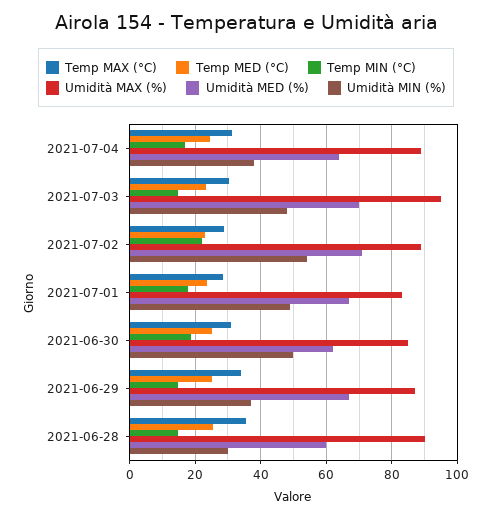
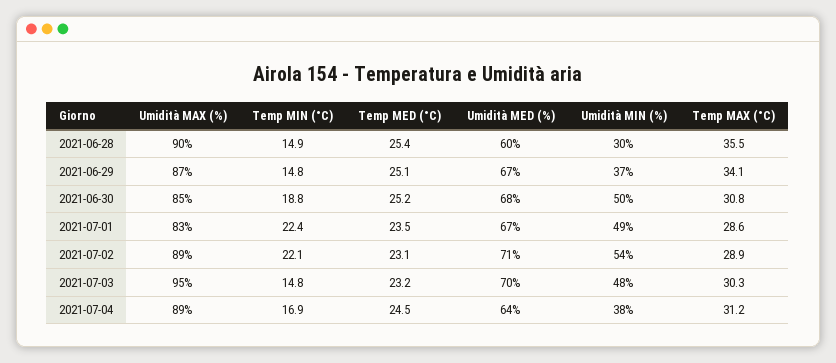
  {
    "Temp MAX (°C)": {
      "2021-07-04": 31.2,
      "2021-07-03": 30.3,
      "2021-07-02": 28.9,
      "2021-07-01": 28.6,
      "2021-06-30": 30.8,
      "2021-06-29": 34.1,
      "2021-06-28": 35.5
    },
    "Temp MED (°C)": {
      "2021-07-04": 24.5,
      "2021-07-03": 23.2,
      "2021-07-02": 23.1,
      "2021-07-01": 23.5,
      "2021-06-30": 25.2,
      "2021-06-29": 25.1,
      "2021-06-28": 25.4
    },
    "Temp MIN (°C)": {
      "2021-07-04": 16.9,
      "2021-07-03": 14.8,
      "2021-07-02": 22.1,
-     "2021-07-01": 18,
+     "2021-07-01": 22.4,
      "2021-06-30": 18.8,
      "2021-06-29": 14.8,
      "2021-06-28": 14.9
    },
    "Umidità MAX (%)": {
      "2021-07-04": 89,
      "2021-07-03": 95,
      "2021-07-02": 89,
      "2021-07-01": 83,
      "2021-06-30": 85,
      "2021-06-29": 87,
      "2021-06-28": 90
    },
    "Umidità MED (%)": {
      "2021-07-04": 64,
      "2021-07-03": 70,
      "2021-07-02": 71,
      "2021-07-01": 67,
-     "2021-06-30": 62,
+     "2021-06-30": 68,
      "2021-06-29": 67,
      "2021-06-28": 60
    },
    "Umidità MIN (%)": {
      "2021-07-04": 38,
      "2021-07-03": 48,
      "2021-07-02": 54,
      "2021-07-01": 49,
      "2021-06-30": 50,
      "2021-06-29": 37,
      "2021-06-28": 30
    }
  }

